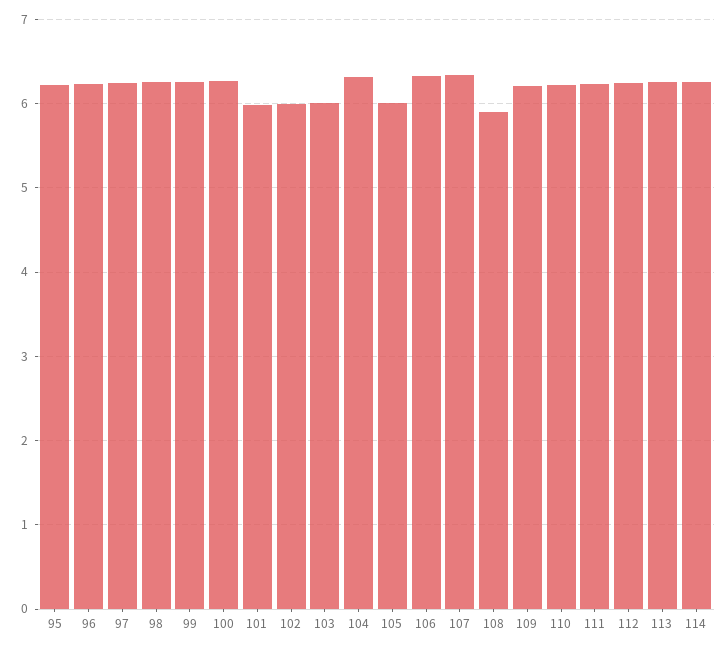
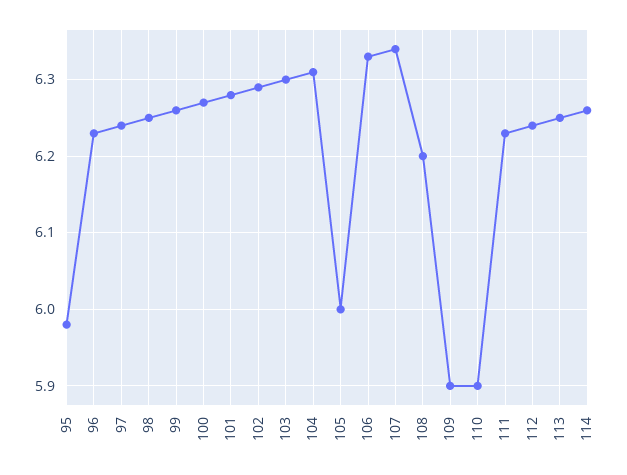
  {
-   "95": 6.2,
+   "95": 5.98,
    "96": 6.23,
    "97": 6.24,
    "98": 6.25,
    "99": 6.26,
    "100": 6.27,
-   "101": 6,
+   "101": 6.28,
-   "102": 6,
+   "102": 6.29,
-   "103": 6,
+   "103": 6.3,
    "104": 6.31,
    "105": 6,
    "106": 6.33,
    "107": 6.34,
-   "108": 5.9,
+   "108": 6.2,
-   "109": 6.2,
+   "109": 5.9,
-   "110": 6.2,
+   "110": 5.9,
    "111": 6.23,
    "112": 6.24,
    "113": 6.25,
    "114": 6.26
  }

